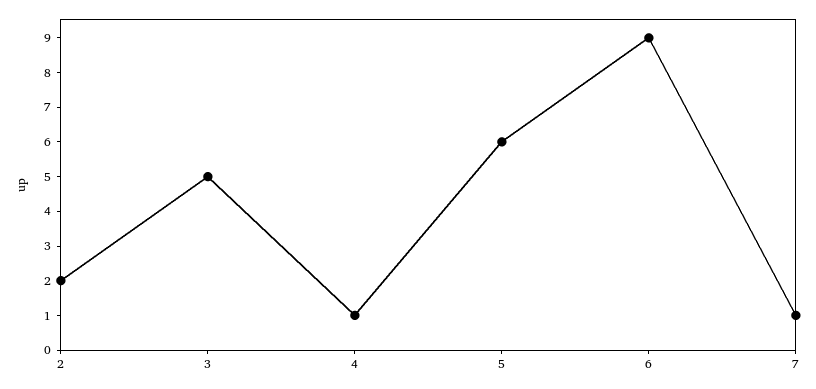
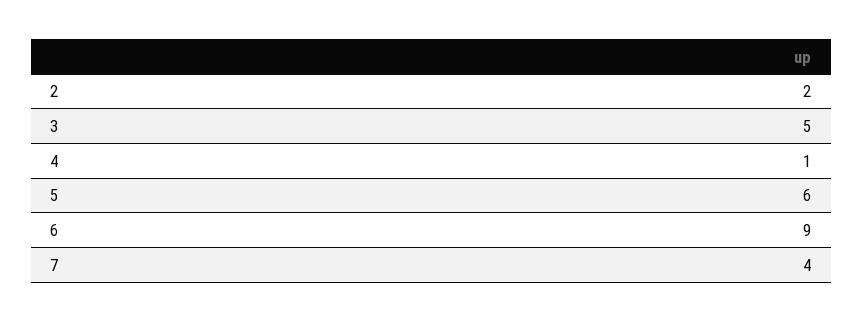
  {
    "2": 2,
    "3": 5,
    "4": 1,
    "5": 6,
    "6": 9,
-   "7": 1
+   "7": 4
  }

